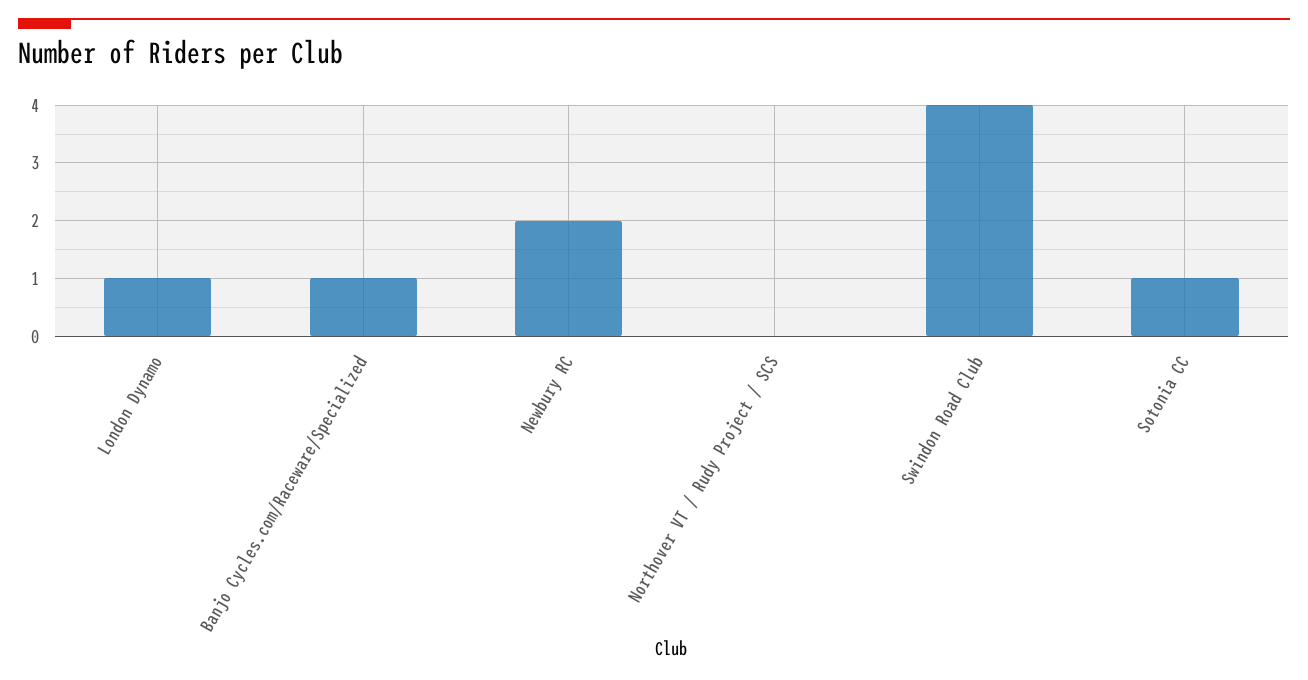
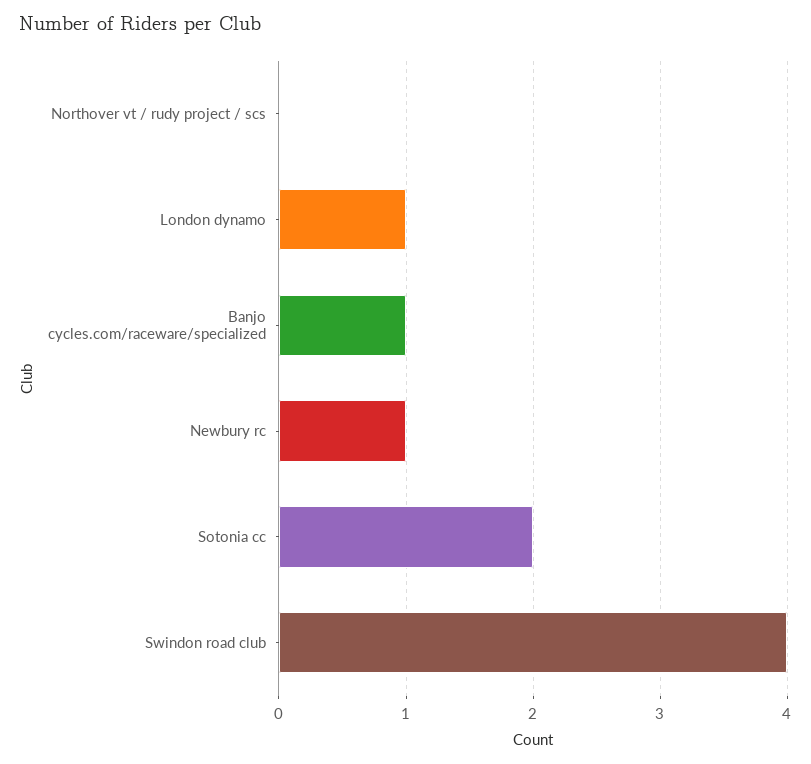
  {
    "London Dynamo": 1,
    "Banjo Cycles.com/Raceware/Specialized": 1,
-   "Newbury RC": 2,
+   "Newbury RC": 1,
    "Northover VT / Rudy Project / SCS": 0,
    "Swindon Road Club": 4,
-   "Sotonia CC": 1
+   "Sotonia CC": 2
  }

